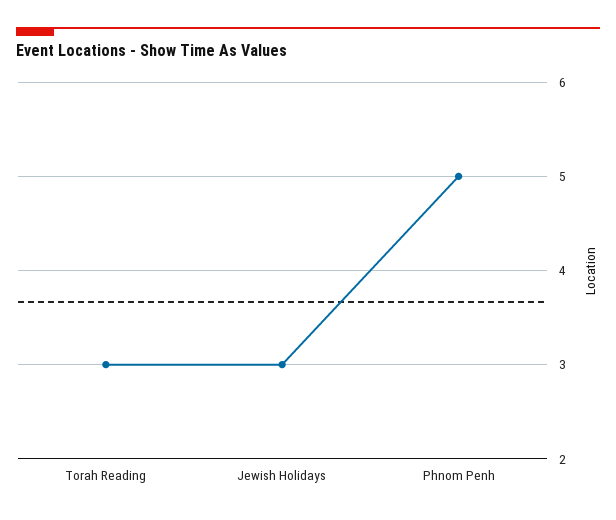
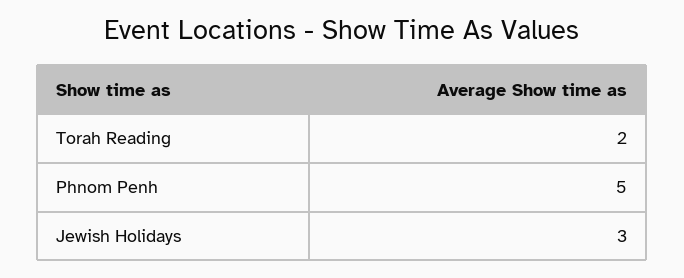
  {
-   "Torah Reading": 3,
+   "Torah Reading": 2,
    "Jewish Holidays": 3,
    "Phnom Penh": 5
  }

